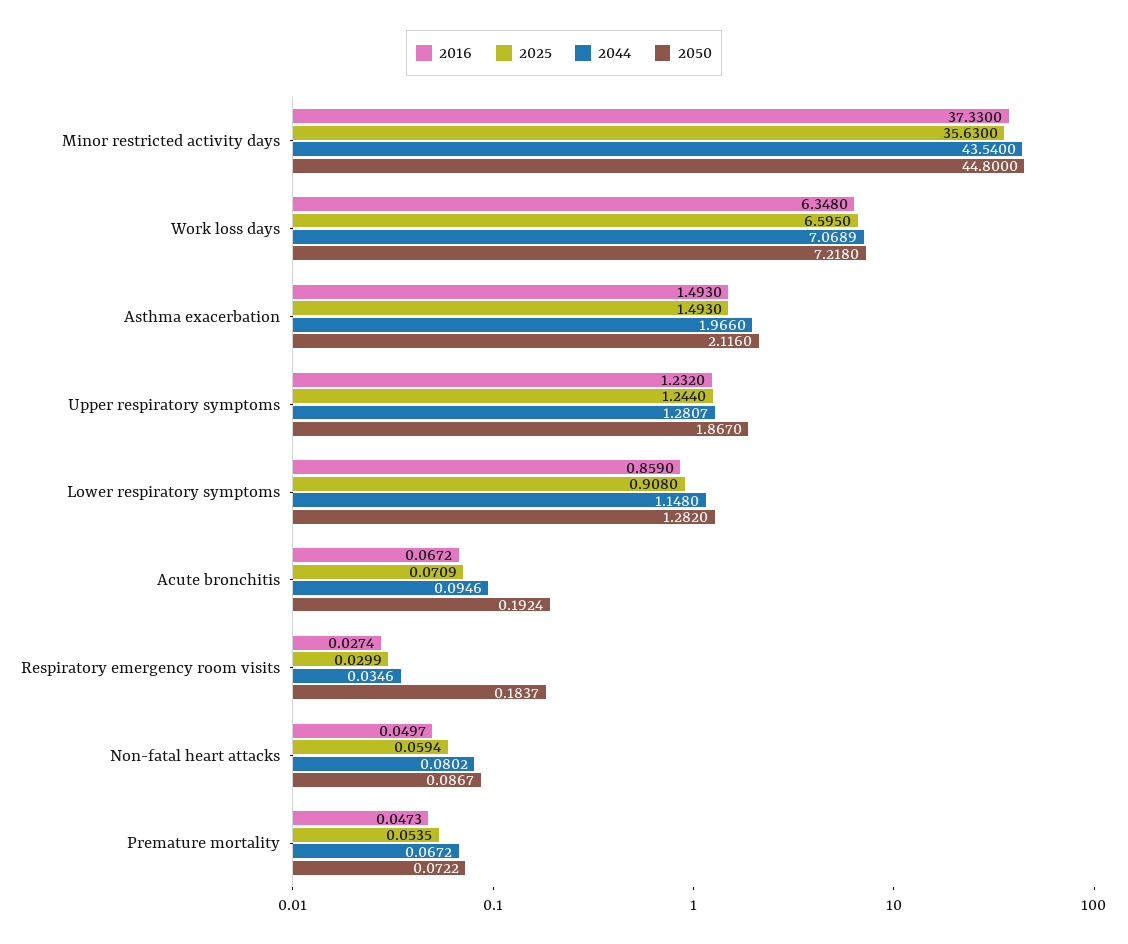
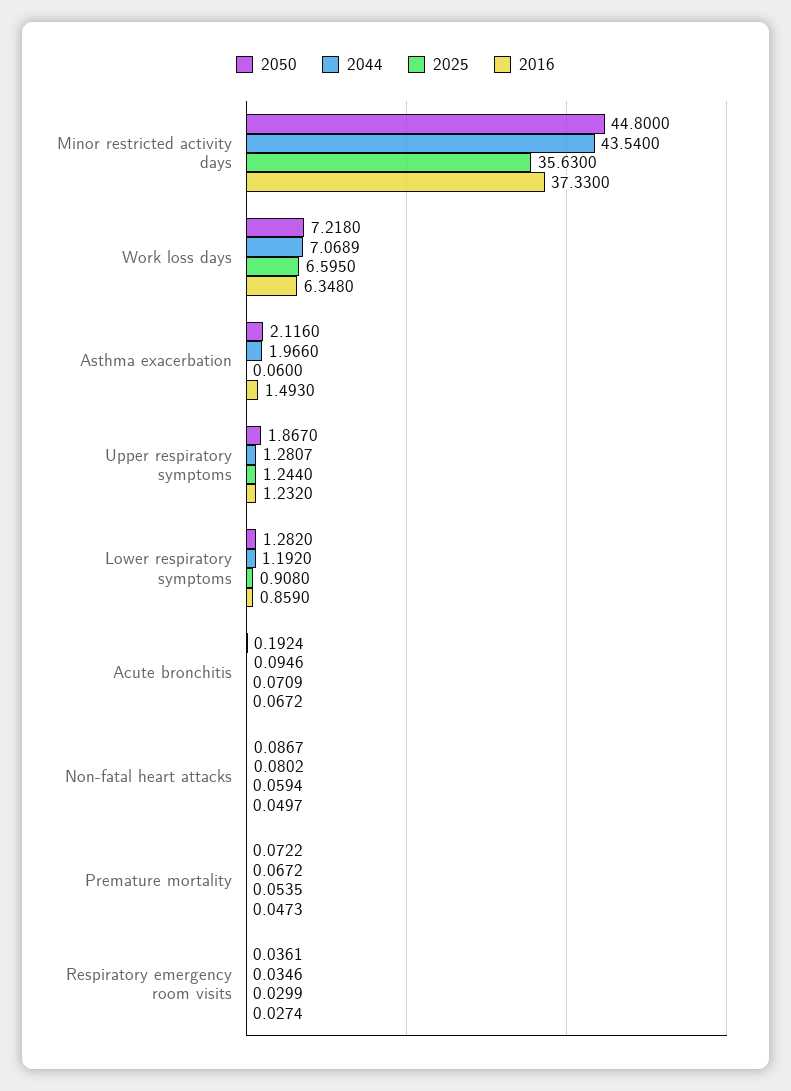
  {
    "2016": {
      "Minor restricted activity days": 37.33,
      "Work loss days": 6.348,
      "Asthma exacerbation": 1.493,
      "Upper respiratory symptoms": 1.232,
      "Lower respiratory symptoms": 0.859,
      "Acute bronchitis": 0.0672,
      "Respiratory emergency room visits": 0.0274,
      "Non-fatal heart attacks": 0.0497,
      "Premature mortality": 0.0473
    },
    "2025": {
      "Minor restricted activity days": 35.63,
      "Work loss days": 6.595,
-     "Asthma exacerbation": 1.493,
+     "Asthma exacerbation": 0.06,
      "Upper respiratory symptoms": 1.244,
      "Lower respiratory symptoms": 0.908,
      "Acute bronchitis": 0.0709,
      "Respiratory emergency room visits": 0.0299,
      "Non-fatal heart attacks": 0.0594,
      "Premature mortality": 0.0535
    },
    "2044": {
      "Minor restricted activity days": 43.54,
      "Work loss days": 7.0689,
      "Asthma exacerbation": 1.966,
      "Upper respiratory symptoms": 1.2807,
-     "Lower respiratory symptoms": 1.148,
+     "Lower respiratory symptoms": 1.192,
      "Acute bronchitis": 0.0946,
      "Respiratory emergency room visits": 0.0346,
      "Non-fatal heart attacks": 0.0802,
      "Premature mortality": 0.0672
    },
    "2050": {
      "Minor restricted activity days": 44.8,
      "Work loss days": 7.218,
      "Asthma exacerbation": 2.116,
      "Upper respiratory symptoms": 1.867,
      "Lower respiratory symptoms": 1.282,
      "Acute bronchitis": 0.1924,
-     "Respiratory emergency room visits": 0.1837,
+     "Respiratory emergency room visits": 0.0361,
      "Non-fatal heart attacks": 0.0867,
      "Premature mortality": 0.0722
    }
  }

